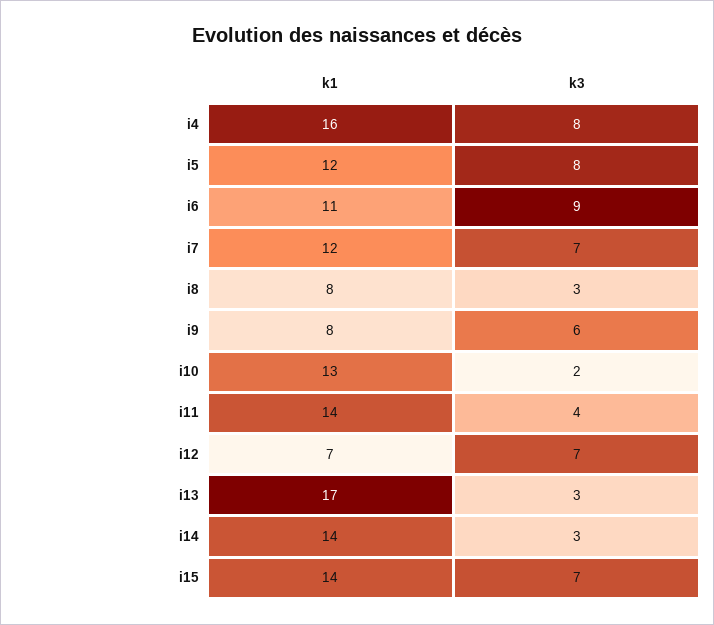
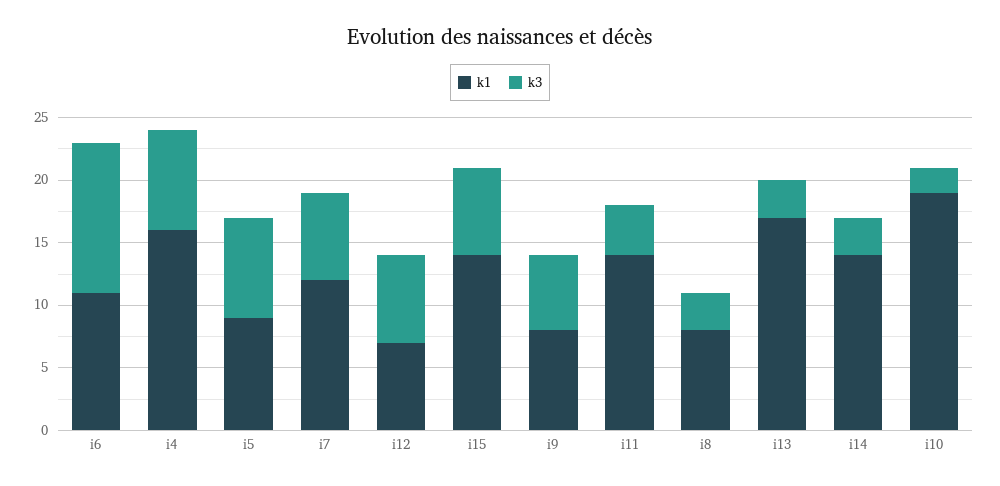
  {
    "k1": {
      "i4": 16,
-     "i5": 12,
+     "i5": 9,
      "i6": 11,
      "i7": 12,
      "i8": 8,
      "i9": 8,
-     "i10": 13,
+     "i10": 19,
      "i11": 14,
      "i12": 7,
      "i13": 17,
      "i14": 14,
      "i15": 14
    },
    "k3": {
      "i4": 8,
      "i5": 8,
-     "i6": 9,
+     "i6": 12,
      "i7": 7,
      "i8": 3,
      "i9": 6,
      "i10": 2,
      "i11": 4,
      "i12": 7,
      "i13": 3,
      "i14": 3,
      "i15": 7
    }
  }

